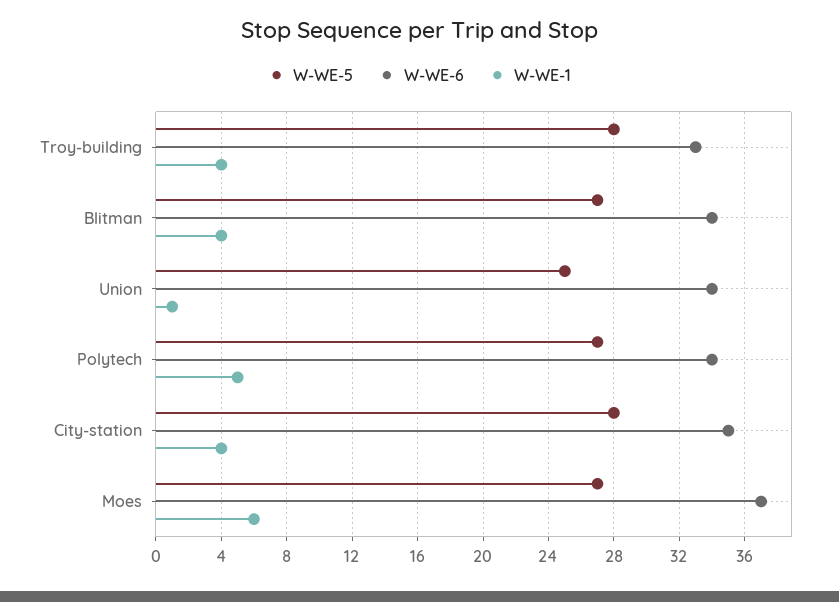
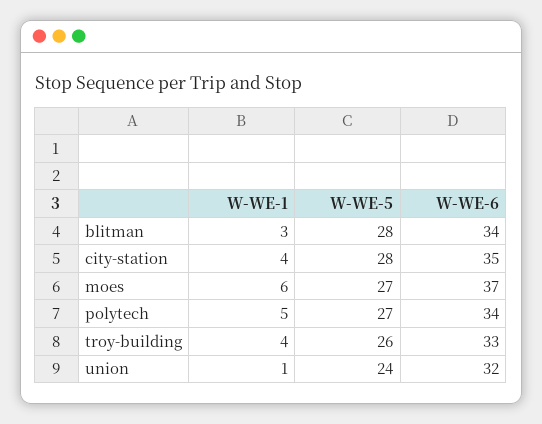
  {
    "W-WE-5": {
-     "Troy-building": 28,
+     "Troy-building": 26,
-     "Blitman": 27,
+     "Blitman": 28,
-     "Union": 25,
+     "Union": 24,
      "Polytech": 27,
      "City-station": 28,
      "Moes": 27
    },
    "W-WE-6": {
      "Troy-building": 33,
      "Blitman": 34,
-     "Union": 34,
+     "Union": 32,
      "Polytech": 34,
      "City-station": 35,
      "Moes": 37
    },
    "W-WE-1": {
      "Troy-building": 4,
-     "Blitman": 4,
+     "Blitman": 3,
      "Union": 1,
      "Polytech": 5,
      "City-station": 4,
      "Moes": 6
    }
  }

